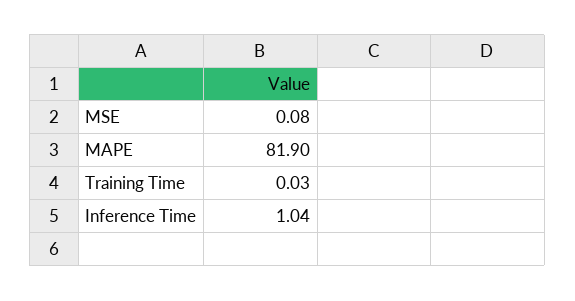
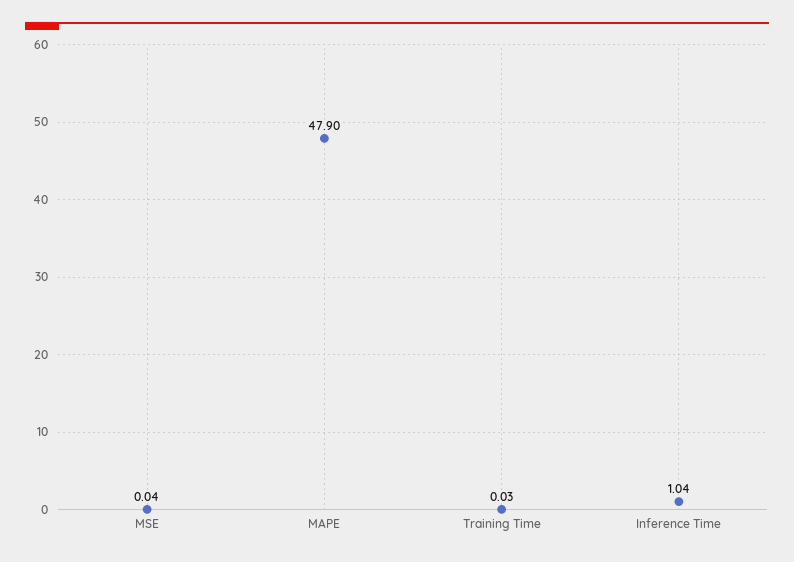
  {
-   "MSE": 0.08,
+   "MSE": 0.04,
-   "MAPE": 81.9,
+   "MAPE": 47.9,
    "Training Time": 0.03,
    "Inference Time": 1.04
  }

